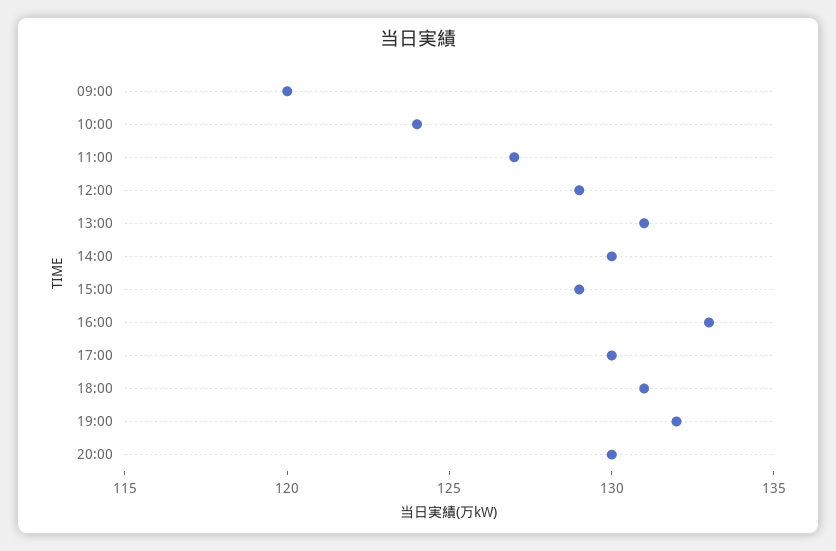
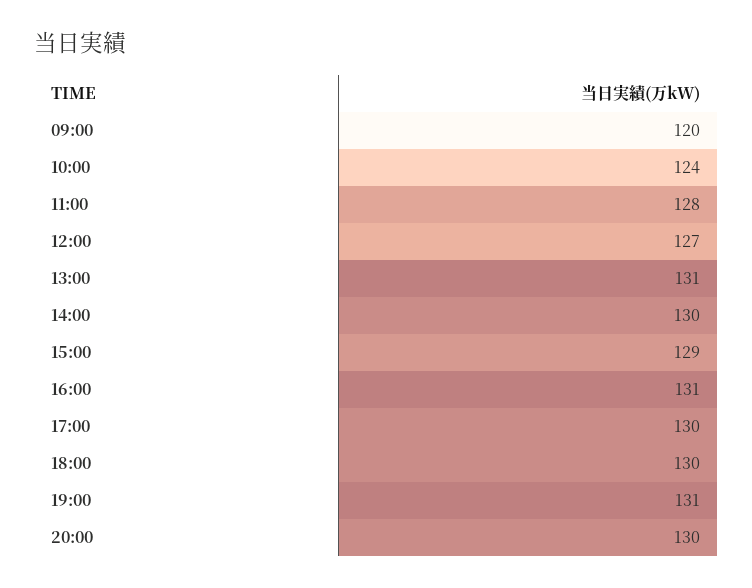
  {
    "09:00": 120,
    "10:00": 124,
-   "11:00": 127,
+   "11:00": 128,
-   "12:00": 129,
+   "12:00": 127,
    "13:00": 131,
    "14:00": 130,
    "15:00": 129,
-   "16:00": 133,
+   "16:00": 131,
    "17:00": 130,
-   "18:00": 131,
+   "18:00": 130,
-   "19:00": 132,
+   "19:00": 131,
    "20:00": 130
  }

